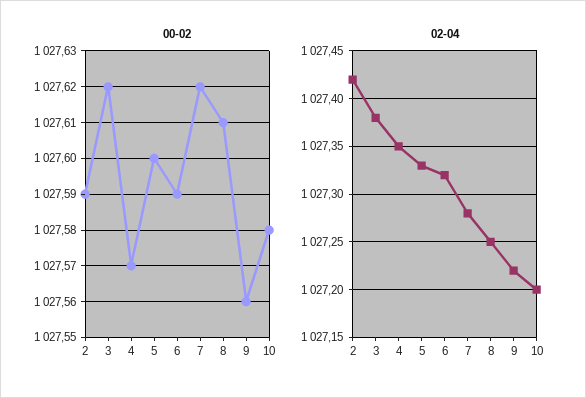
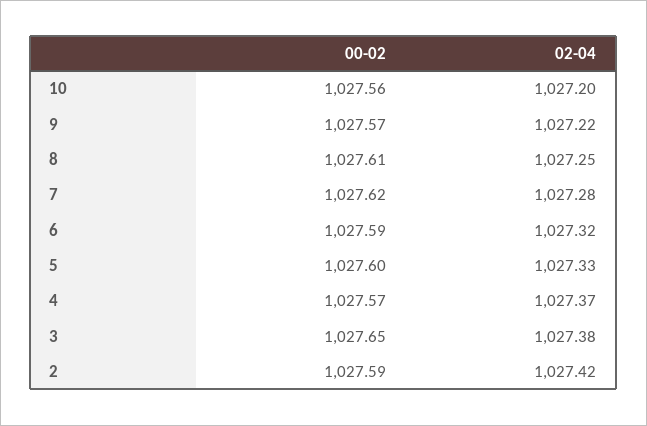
  {
    "00-02": {
      "2": 1027.59,
-     "3": 1027.62,
+     "3": 1027.65,
      "4": 1027.57,
      "5": 1027.6,
      "6": 1027.59,
      "7": 1027.62,
      "8": 1027.61,
-     "9": 1027.56,
+     "9": 1027.57,
-     "10": 1027.58
+     "10": 1027.56
    },
    "02-04": {
      "2": 1027.42,
      "3": 1027.38,
-     "4": 1027.35,
+     "4": 1027.37,
      "5": 1027.33,
      "6": 1027.32,
      "7": 1027.28,
      "8": 1027.25,
      "9": 1027.22,
      "10": 1027.2
    }
  }

